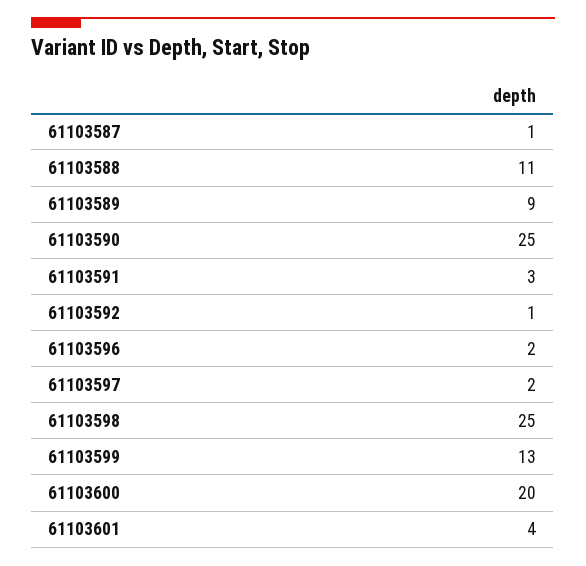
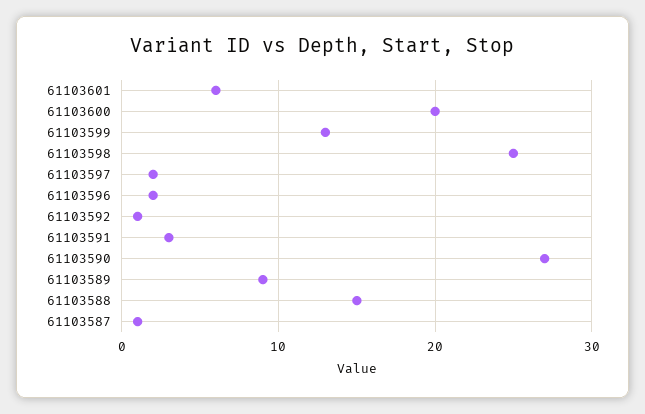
  {
    "61103587": 1,
-   "61103588": 11,
+   "61103588": 15,
    "61103589": 9,
-   "61103590": 25,
+   "61103590": 27,
    "61103591": 3,
    "61103592": 1,
    "61103596": 2,
    "61103597": 2,
    "61103598": 25,
    "61103599": 13,
    "61103600": 20,
-   "61103601": 4
+   "61103601": 6
  }

